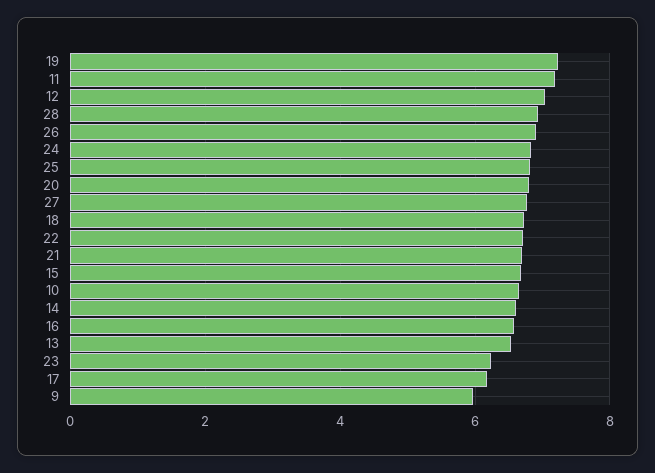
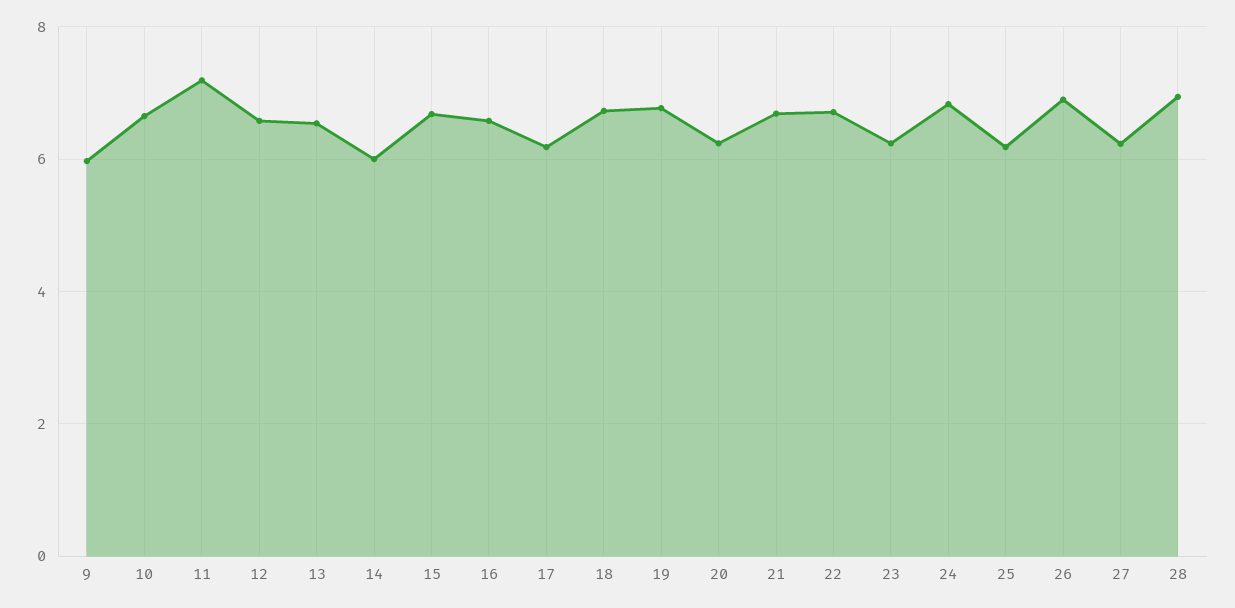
  {
-   "19": 7.2,
+   "19": 6.8,
    "11": 7.2,
-   "12": 7,
+   "12": 6.6,
    "28": 7,
    "26": 7,
    "24": 6.8,
-   "25": 6.8,
+   "25": 6.2,
-   "20": 6.8,
+   "20": 6.2,
-   "27": 6.8,
+   "27": 6.2,
    "18": 6.8,
    "22": 6.8,
    "21": 6.6,
    "15": 6.6,
    "10": 6.6,
-   "14": 6.6,
+   "14": 6,
    "16": 6.6,
    "13": 6.6,
    "23": 6.2,
    "17": 6.2,
    "9": 6
  }

